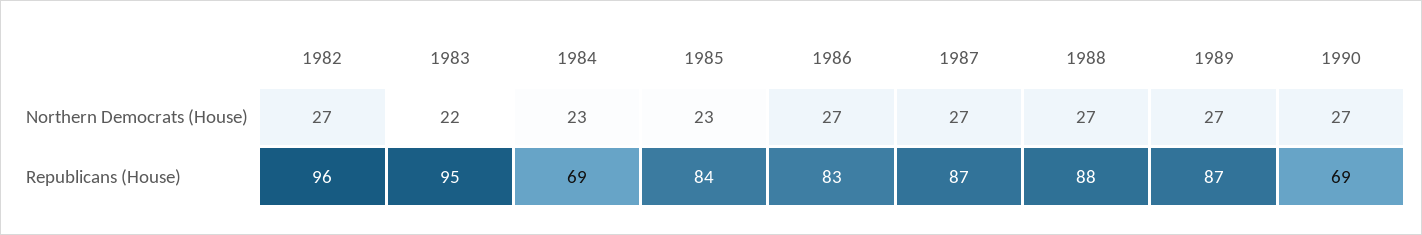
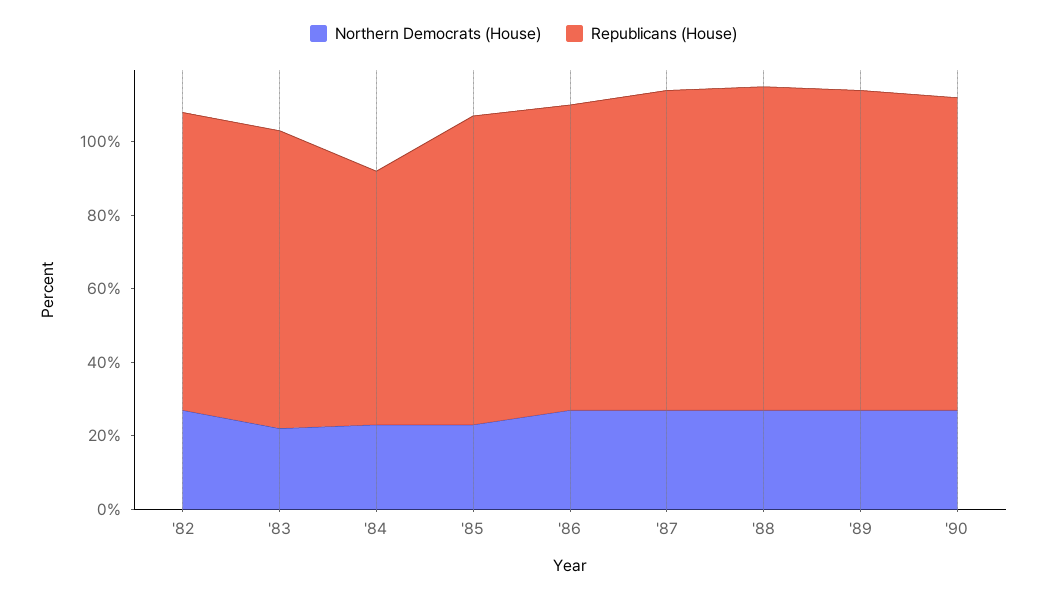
  {
    "Northern Democrats (House)": {
      "1982": 27,
      "1983": 22,
      "1984": 23,
      "1985": 23,
      "1986": 27,
      "1987": 27,
      "1988": 27,
      "1989": 27,
      "1990": 27
    },
    "Republicans (House)": {
-     "1982": 96,
+     "1982": 80,
-     "1983": 95,
+     "1983": 80,
      "1984": 69,
      "1985": 84,
      "1986": 83,
      "1987": 87,
      "1988": 88,
      "1989": 87,
-     "1990": 69
+     "1990": 85
    }
  }

